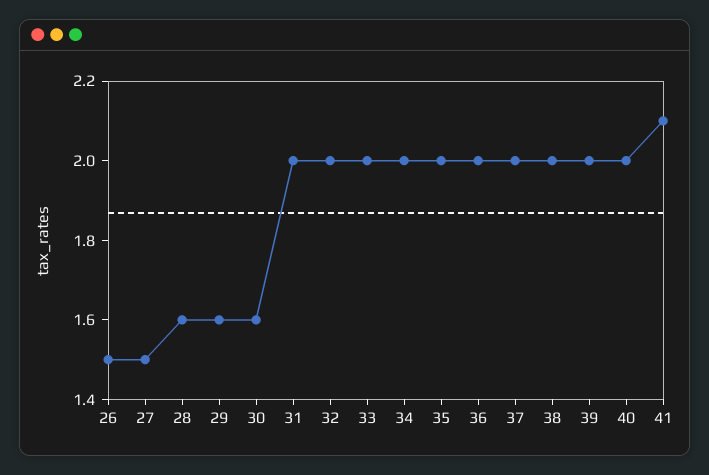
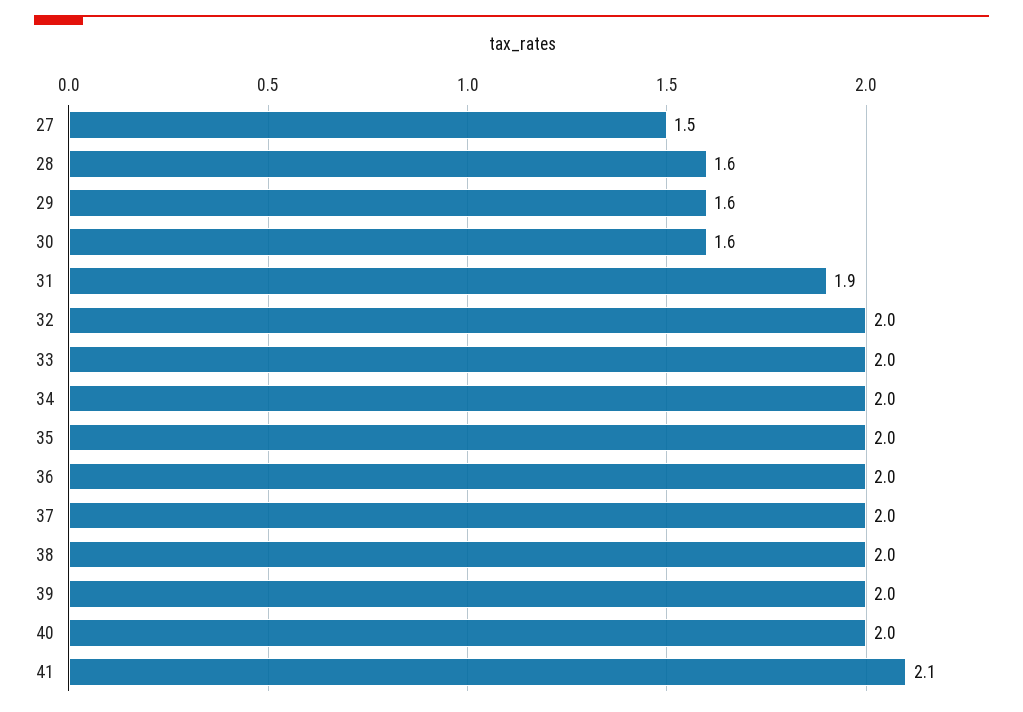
  {
-   "26": 1.5,
    "27": 1.5,
    "28": 1.6,
    "29": 1.6,
    "30": 1.6,
-   "31": 2,
+   "31": 1.9,
    "32": 2,
    "33": 2,
    "34": 2,
    "35": 2,
    "36": 2,
    "37": 2,
    "38": 2,
    "39": 2,
    "40": 2,
    "41": 2.1
  }

